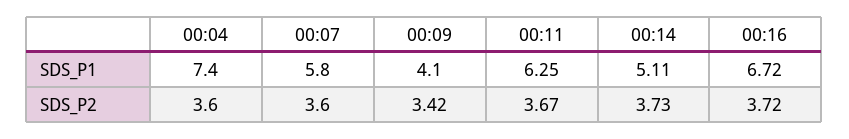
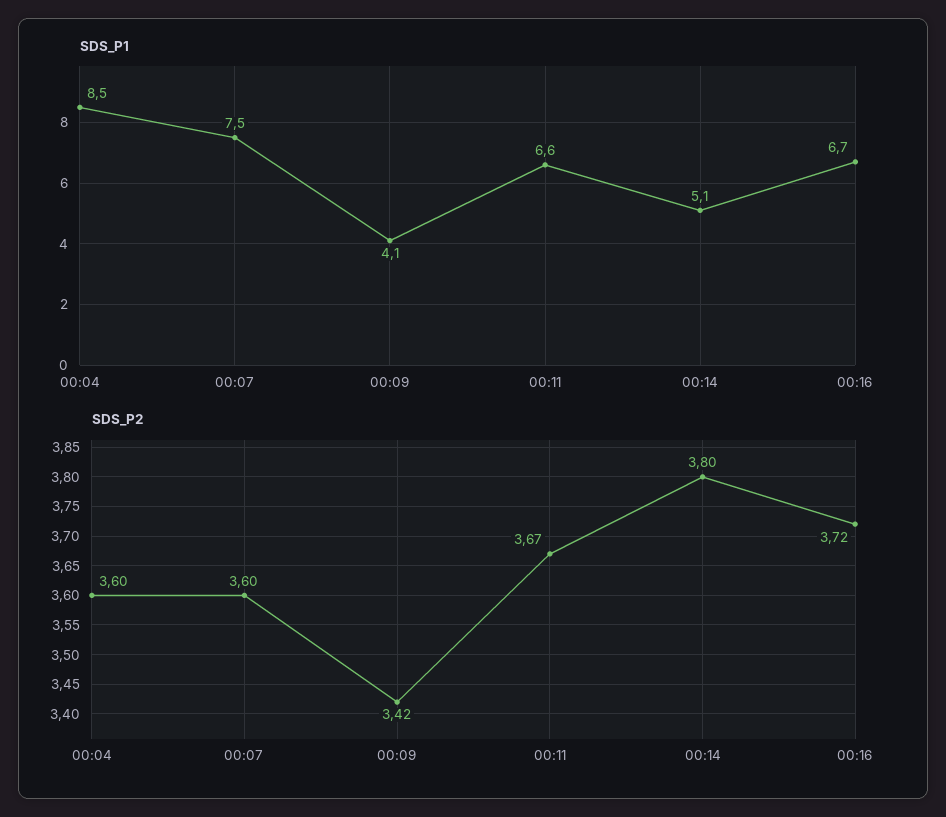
  {
    "SDS_P1": {
-     "00:04": 7.4,
+     "00:04": 8.5,
-     "00:07": 5.8,
+     "00:07": 7.5,
      "00:09": 4.1,
-     "00:11": 6.25,
+     "00:11": 6.6,
      "00:14": 5.11,
      "00:16": 6.72
    },
    "SDS_P2": {
      "00:04": 3.6,
      "00:07": 3.6,
      "00:09": 3.42,
      "00:11": 3.67,
-     "00:14": 3.73,
+     "00:14": 3.8,
      "00:16": 3.72
    }
  }

